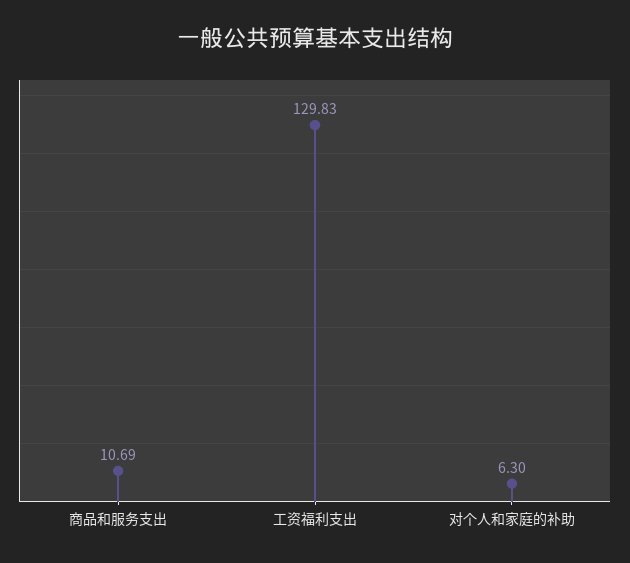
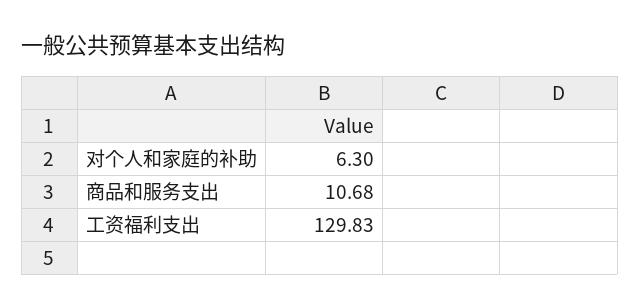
  {
-   "商品和服务支出": 10.69,
+   "商品和服务支出": 10.68,
    "工资福利支出": 129.83,
    "对个人和家庭的补助": 6.3
  }

